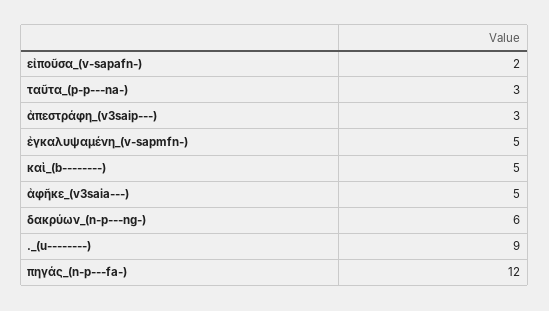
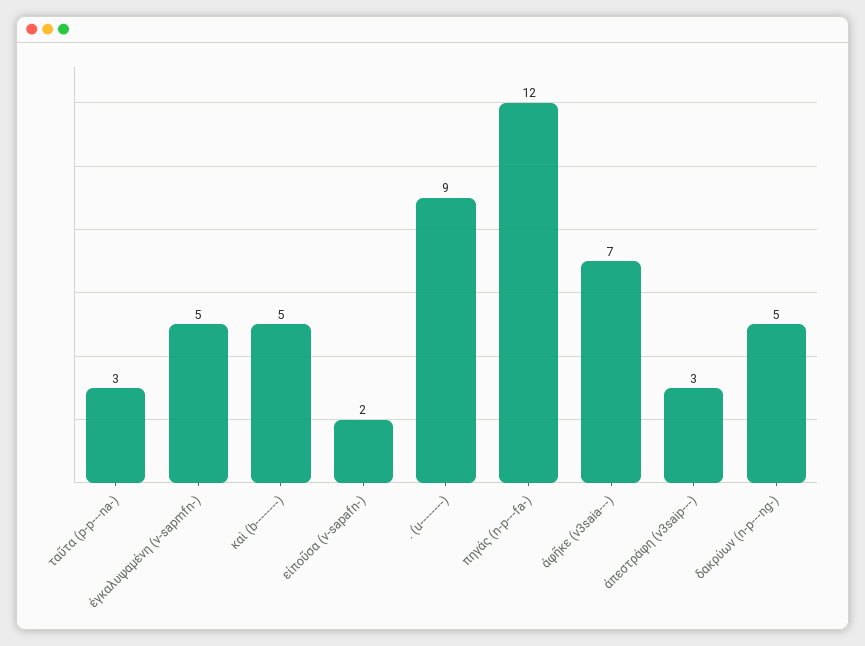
  {
    "εἰποῦσα_(v-sapafn-)": 2,
    "ταῦτα_(p-p---na-)": 3,
    "ἀπεστράφη_(v3saip---)": 3,
    "ἐγκαλυψαμένη_(v-sapmfn-)": 5,
    "καὶ_(b--------)": 5,
-   "ἀφῆκε_(v3saia---)": 5,
+   "ἀφῆκε_(v3saia---)": 7,
-   "δακρύων_(n-p---ng-)": 6,
+   "δακρύων_(n-p---ng-)": 5,
    "._(u--------)": 9,
    "πηγάς_(n-p---fa-)": 12
  }

